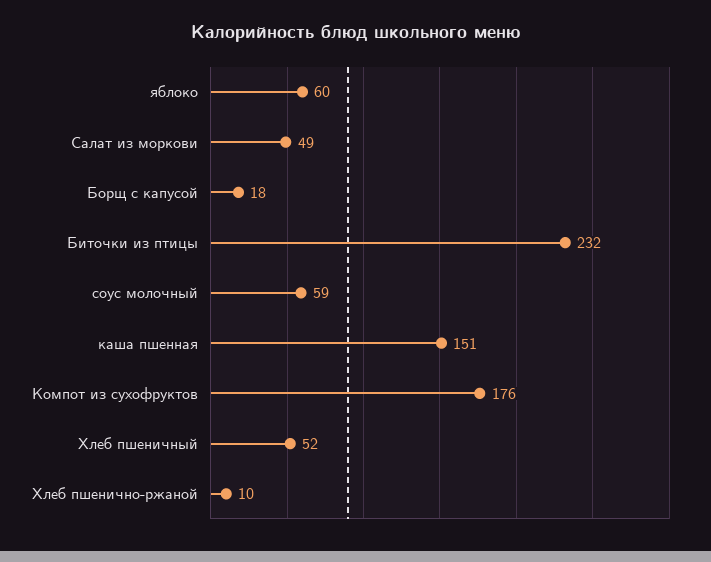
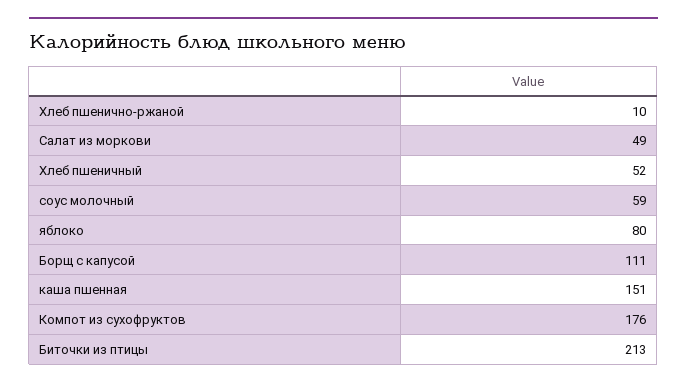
  {
-   "яблоко": 60,
+   "яблоко": 80,
    "Салат из моркови": 49,
-   "Борщ с капусой": 18,
+   "Борщ с капусой": 111,
-   "Биточки из птицы": 232,
+   "Биточки из птицы": 213,
    "соус молочный": 59,
    "каша пшенная": 151,
    "Компот из сухофруктов": 176,
    "Хлеб пшеничный": 52,
    "Хлеб пшенично-ржаной": 10
  }

